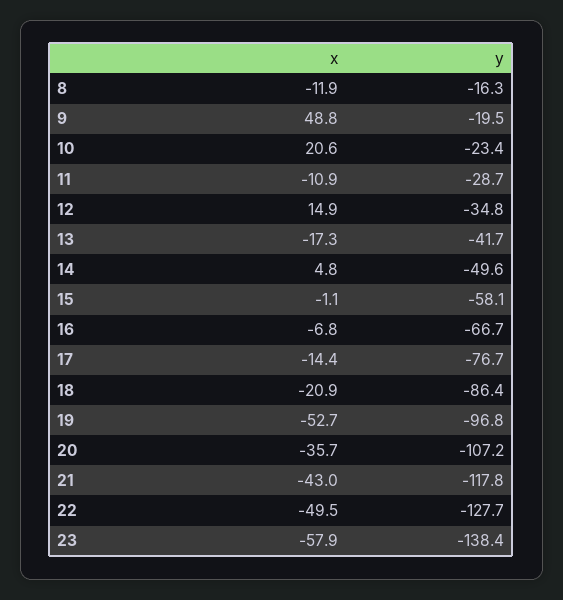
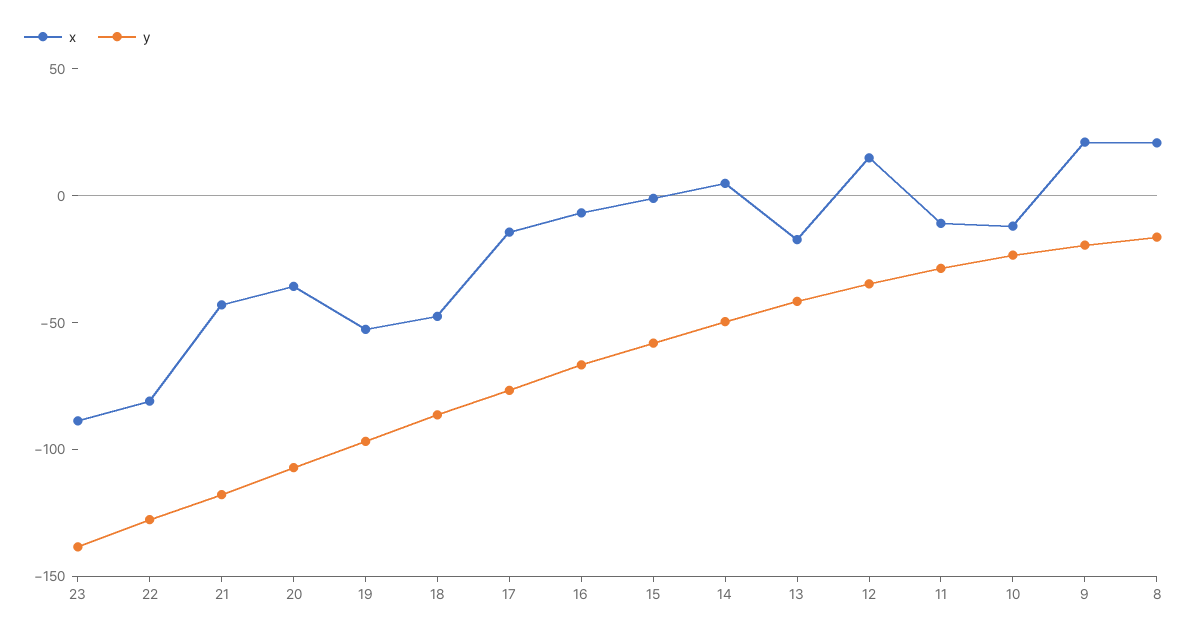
  {
    "x": {
-     "8": -11.9,
+     "8": 20,
-     "9": 48.8,
+     "9": 20,
-     "10": 20.6,
+     "10": -10,
      "11": -10.9,
      "12": 14.9,
      "13": -17.3,
      "14": 4.8,
      "15": -1.1,
      "16": -6.8,
      "17": -14.4,
-     "18": -20.9,
+     "18": -50,
      "19": -52.7,
      "20": -35.7,
      "21": -43,
-     "22": -49.5,
+     "22": -80,
-     "23": -57.9
+     "23": -90
    },
    "y": {
      "8": -16.3,
      "9": -19.5,
      "10": -23.4,
      "11": -28.7,
      "12": -34.8,
      "13": -41.7,
      "14": -49.6,
      "15": -58.1,
      "16": -66.7,
      "17": -76.7,
      "18": -86.4,
      "19": -96.8,
      "20": -107.2,
      "21": -117.8,
      "22": -127.7,
      "23": -138.4
    }
  }

